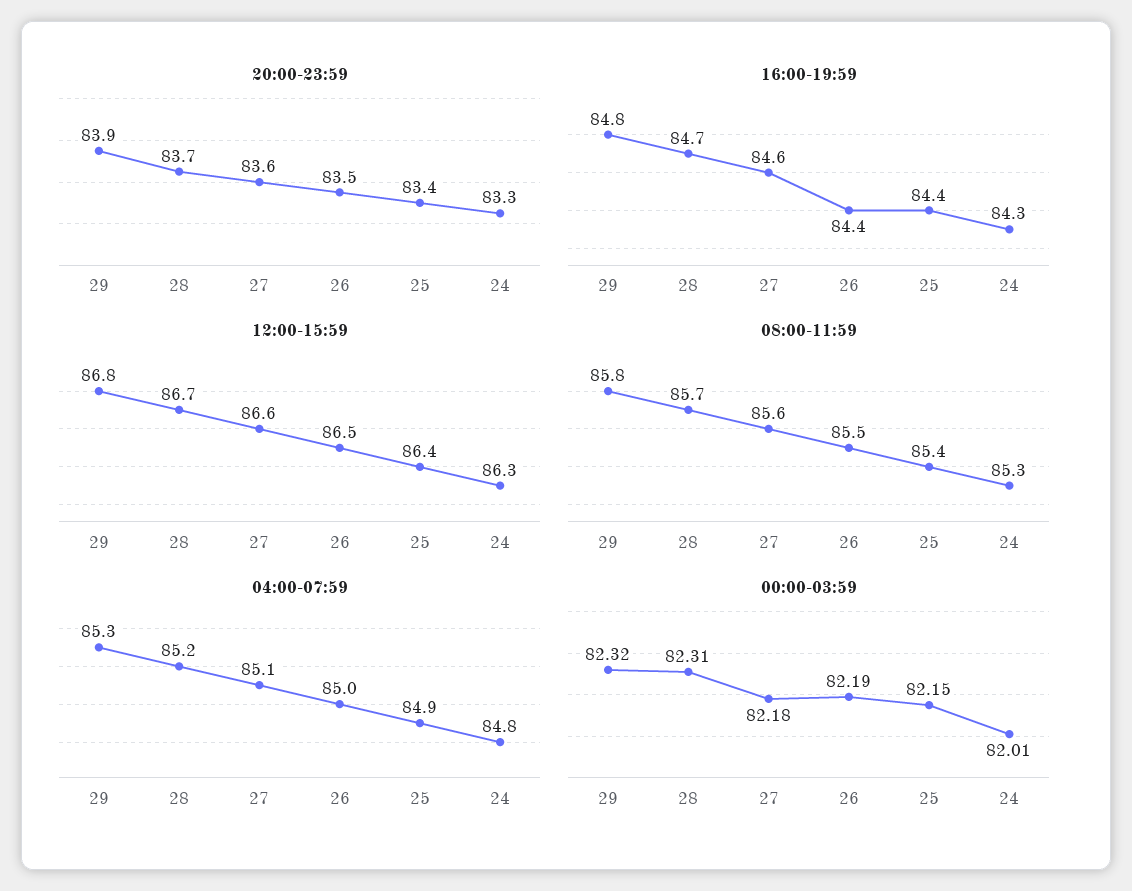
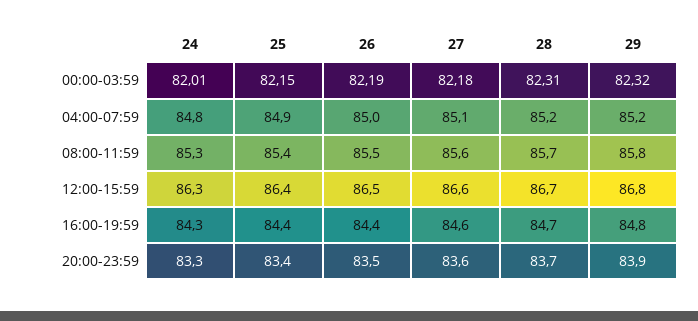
  {
    "20:00-23:59": {
      "29": 83.9,
      "28": 83.7,
      "27": 83.6,
      "26": 83.5,
      "25": 83.4,
      "24": 83.3
    },
    "16:00-19:59": {
      "29": 84.8,
      "28": 84.7,
      "27": 84.6,
      "26": 84.4,
      "25": 84.4,
      "24": 84.3
    },
    "12:00-15:59": {
      "29": 86.8,
      "28": 86.7,
      "27": 86.6,
      "26": 86.5,
      "25": 86.4,
      "24": 86.3
    },
    "08:00-11:59": {
      "29": 85.8,
      "28": 85.7,
      "27": 85.6,
      "26": 85.5,
      "25": 85.4,
      "24": 85.3
    },
    "04:00-07:59": {
-     "29": 85.3,
+     "29": 85.2,
      "28": 85.2,
      "27": 85.1,
      "26": 85,
      "25": 84.9,
      "24": 84.8
    },
    "00:00-03:59": {
      "29": 82.32,
      "28": 82.31,
      "27": 82.18,
      "26": 82.19,
      "25": 82.15,
      "24": 82.01
    }
  }

